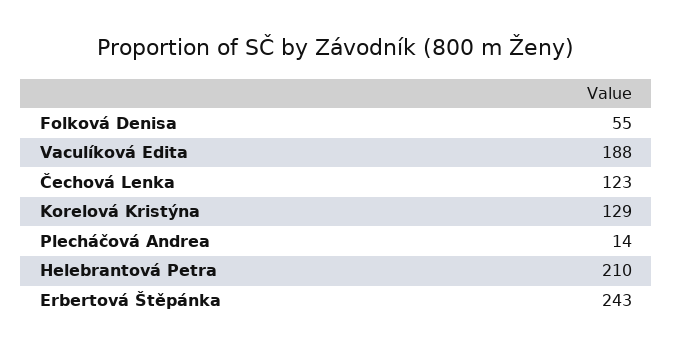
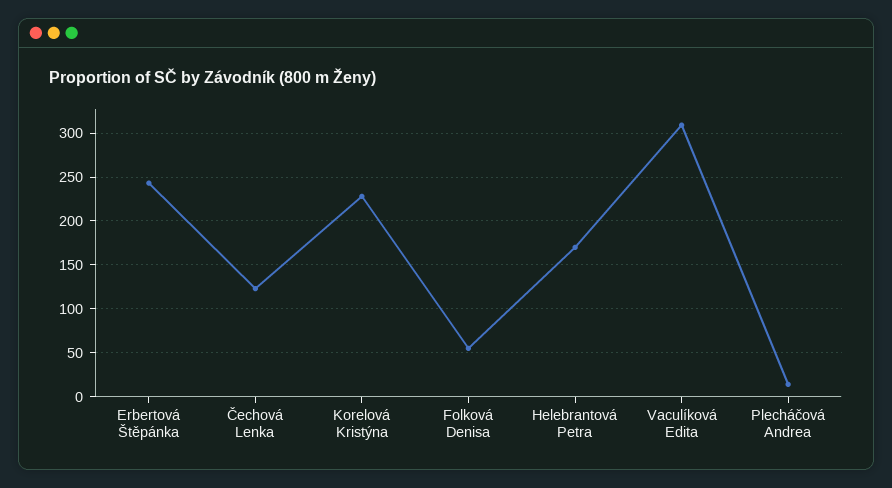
  {
    "Folková Denisa": 55,
-   "Vaculíková Edita": 188,
+   "Vaculíková Edita": 310,
    "Čechová Lenka": 123,
-   "Korelová Kristýna": 129,
+   "Korelová Kristýna": 230,
    "Plecháčová Andrea": 14,
-   "Helebrantová Petra": 210,
+   "Helebrantová Petra": 170,
    "Erbertová Štěpánka": 243
  }

